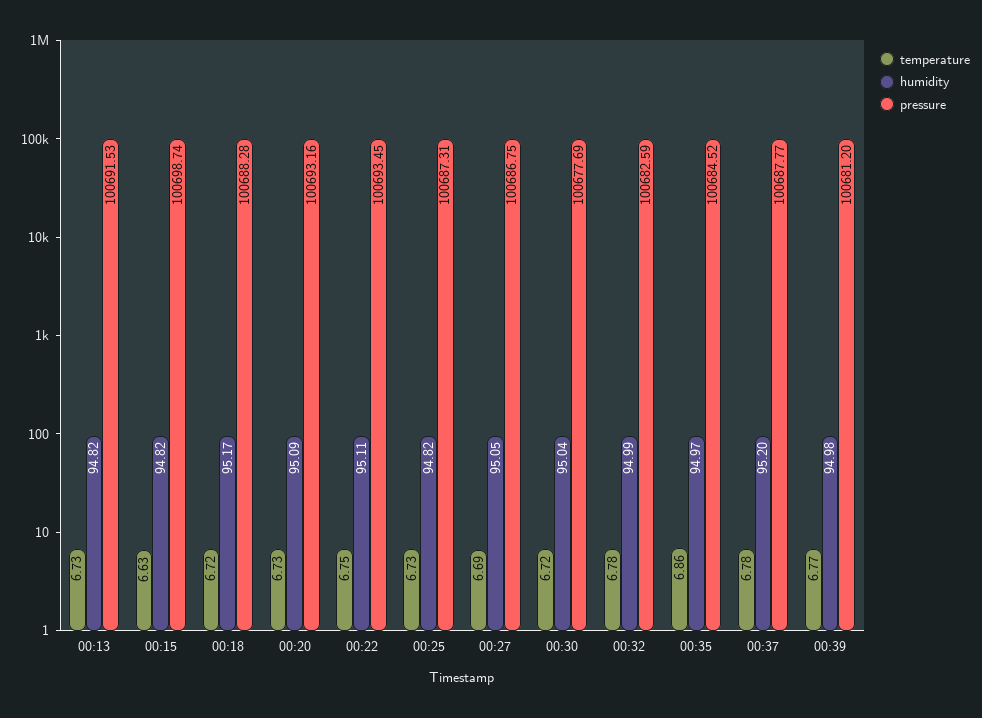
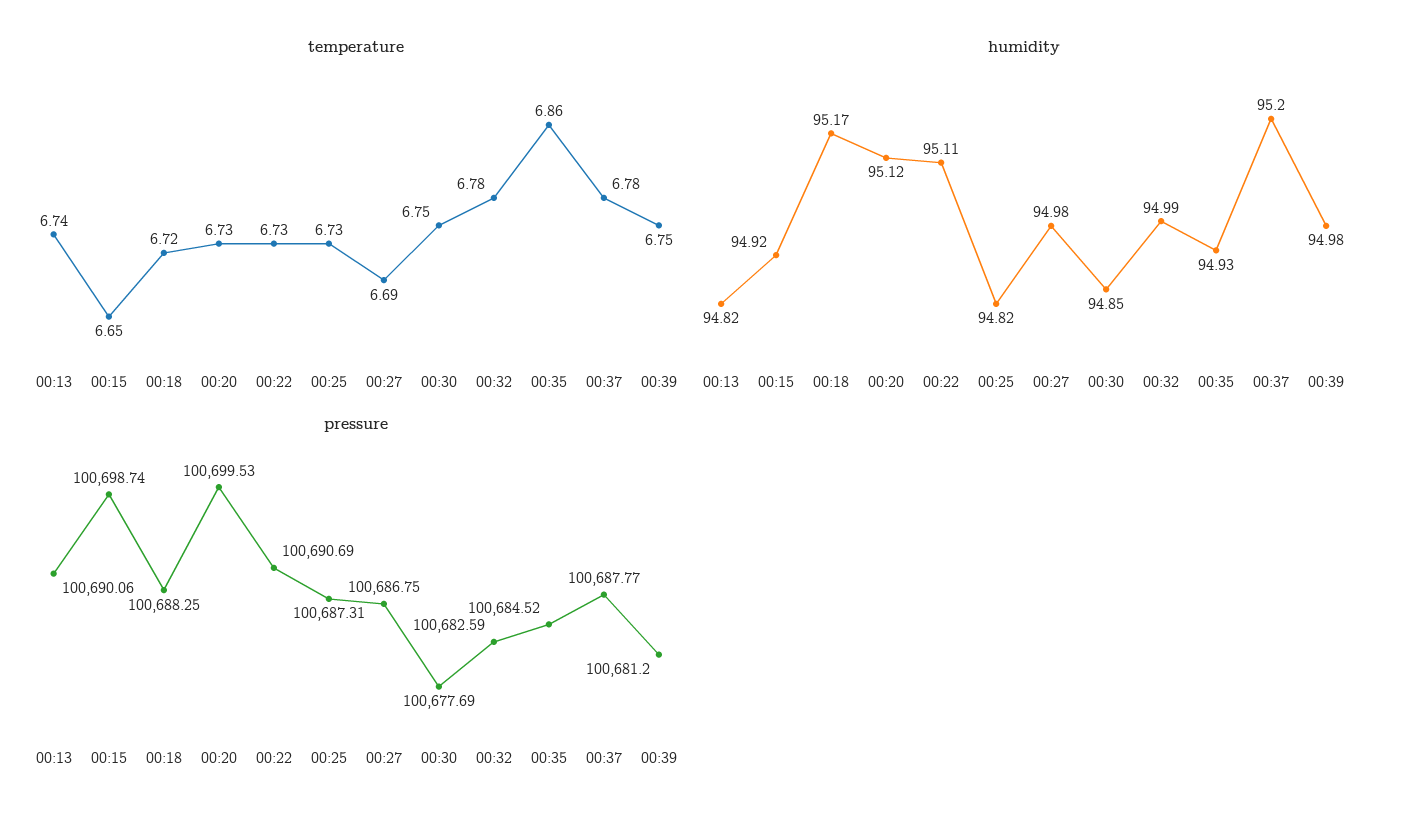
  {
    "temperature": {
-     "00:13": 6.73,
+     "00:13": 6.74,
-     "00:15": 6.63,
+     "00:15": 6.65,
      "00:18": 6.72,
      "00:20": 6.73,
-     "00:22": 6.75,
+     "00:22": 6.73,
      "00:25": 6.73,
      "00:27": 6.69,
-     "00:30": 6.72,
+     "00:30": 6.75,
      "00:32": 6.78,
      "00:35": 6.86,
      "00:37": 6.78,
-     "00:39": 6.77
+     "00:39": 6.75
    },
    "humidity": {
      "00:13": 94.82,
-     "00:15": 94.82,
+     "00:15": 94.92,
      "00:18": 95.17,
-     "00:20": 95.09,
+     "00:20": 95.12,
      "00:22": 95.11,
      "00:25": 94.82,
-     "00:27": 95.05,
+     "00:27": 94.98,
-     "00:30": 95.04,
+     "00:30": 94.85,
      "00:32": 94.99,
-     "00:35": 94.97,
+     "00:35": 94.93,
      "00:37": 95.2,
      "00:39": 94.98
    },
    "pressure": {
-     "00:13": 100691.53,
+     "00:13": 100690.06,
      "00:15": 100698.74,
-     "00:18": 100688.28,
+     "00:18": 100688.25,
-     "00:20": 100693.16,
+     "00:20": 100699.53,
-     "00:22": 100693.45,
+     "00:22": 100690.69,
      "00:25": 100687.31,
      "00:27": 100686.75,
      "00:30": 100677.69,
      "00:32": 100682.59,
      "00:35": 100684.52,
      "00:37": 100687.77,
      "00:39": 100681.2
    }
  }

